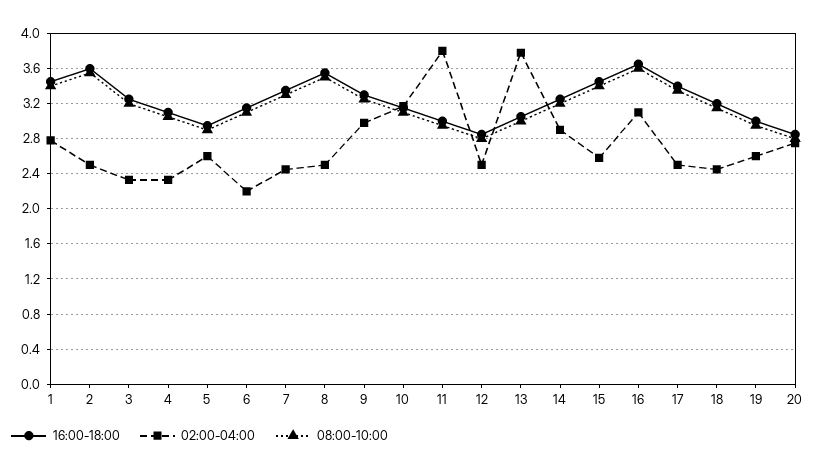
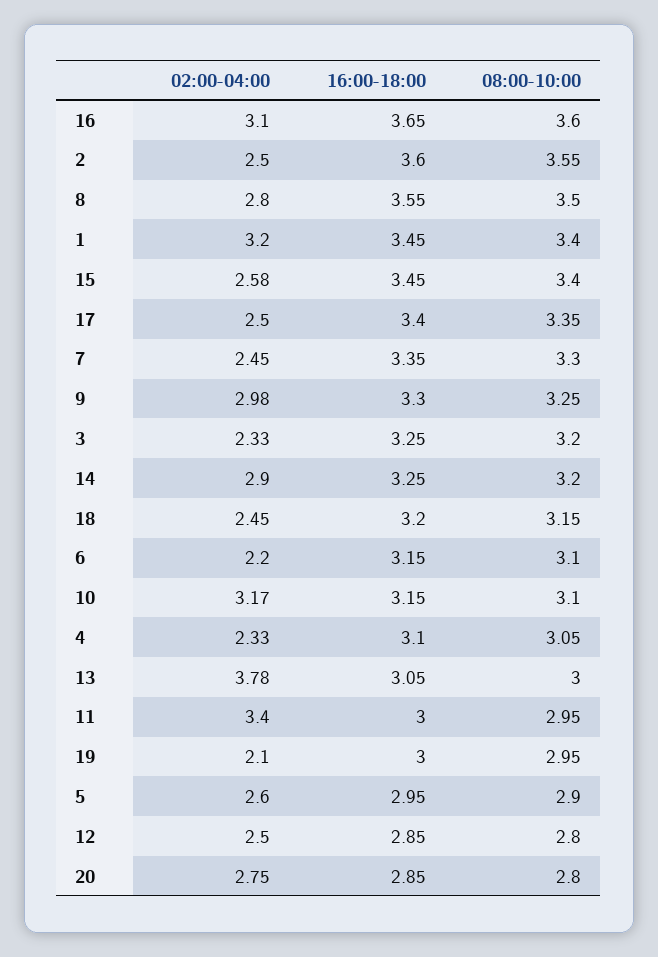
  {
    "16:00-18:00": {
      "1": 3.45,
      "2": 3.6,
      "3": 3.25,
      "4": 3.1,
      "5": 2.95,
      "6": 3.15,
      "7": 3.35,
      "8": 3.55,
      "9": 3.3,
      "10": 3.15,
      "11": 3,
      "12": 2.85,
      "13": 3.05,
      "14": 3.25,
      "15": 3.45,
      "16": 3.65,
      "17": 3.4,
      "18": 3.2,
      "19": 3,
      "20": 2.85
    },
    "02:00-04:00": {
-     "1": 2.8,
+     "1": 3.2,
      "2": 2.5,
      "3": 2.33,
      "4": 2.33,
      "5": 2.6,
      "6": 2.2,
      "7": 2.45,
-     "8": 2.5,
+     "8": 2.8,
      "9": 2.98,
      "10": 3.17,
-     "11": 3.8,
+     "11": 3.4,
      "12": 2.5,
      "13": 3.78,
      "14": 2.9,
      "15": 2.58,
      "16": 3.1,
      "17": 2.5,
      "18": 2.45,
-     "19": 2.6,
+     "19": 2.1,
      "20": 2.75
    },
    "08:00-10:00": {
      "1": 3.4,
      "2": 3.55,
      "3": 3.2,
      "4": 3.05,
      "5": 2.9,
      "6": 3.1,
      "7": 3.3,
      "8": 3.5,
      "9": 3.25,
      "10": 3.1,
      "11": 2.95,
      "12": 2.8,
      "13": 3,
      "14": 3.2,
      "15": 3.4,
      "16": 3.6,
      "17": 3.35,
      "18": 3.15,
      "19": 2.95,
      "20": 2.8
    }
  }

